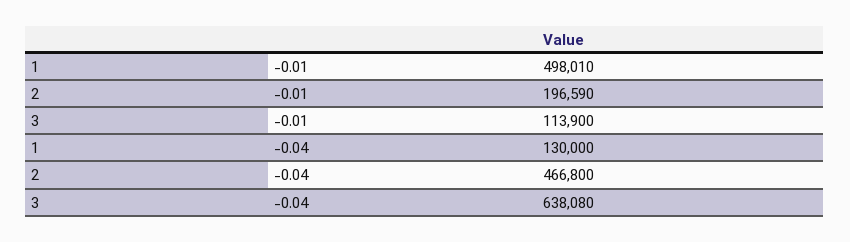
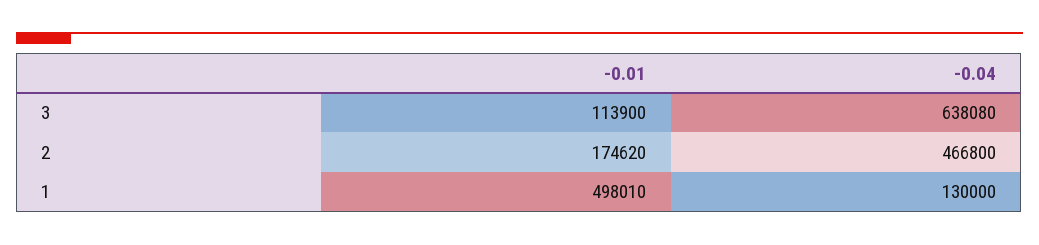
  {
    "1": {
      "-0.01": 498010,
      "-0.04": 130000
    },
    "2": {
-     "-0.01": 196590,
+     "-0.01": 174620,
      "-0.04": 466800
    },
    "3": {
      "-0.01": 113900,
      "-0.04": 638080
    }
  }

